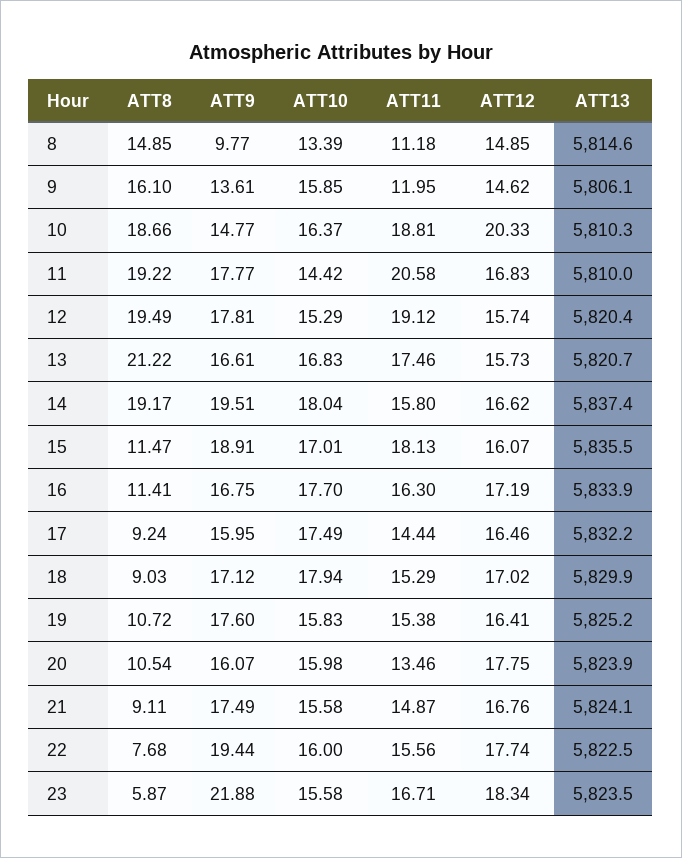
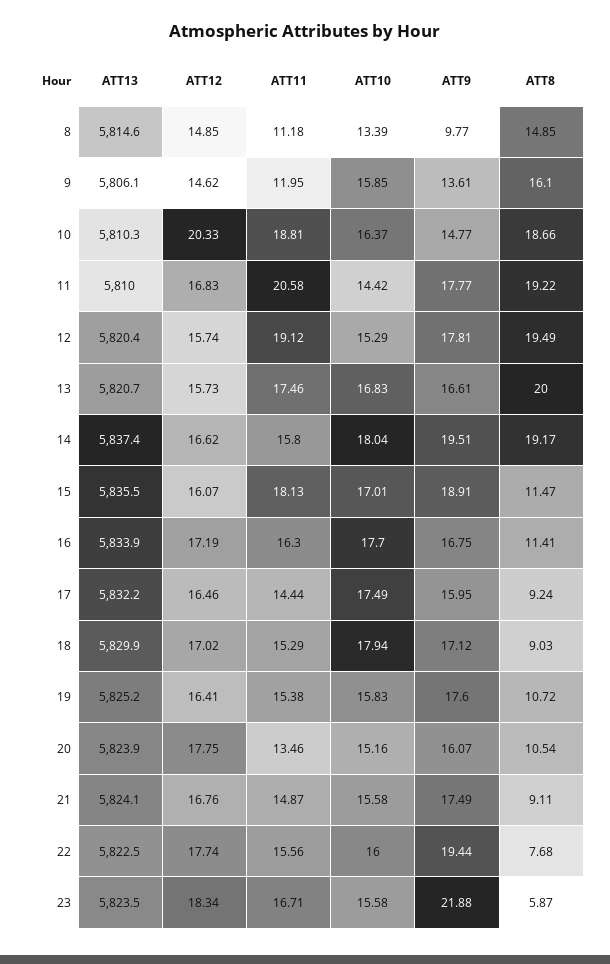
  {
    "ATT8": {
      "8": 14.85,
      "9": 16.1,
      "10": 18.66,
      "11": 19.22,
      "12": 19.49,
-     "13": 21.22,
+     "13": 20,
      "14": 19.17,
      "15": 11.47,
      "16": 11.41,
      "17": 9.24,
      "18": 9.03,
      "19": 10.72,
      "20": 10.54,
      "21": 9.11,
      "22": 7.68,
      "23": 5.87
    },
    "ATT9": {
      "8": 9.77,
      "9": 13.61,
      "10": 14.77,
      "11": 17.77,
      "12": 17.81,
      "13": 16.61,
      "14": 19.51,
      "15": 18.91,
      "16": 16.75,
      "17": 15.95,
      "18": 17.12,
      "19": 17.6,
      "20": 16.07,
      "21": 17.49,
      "22": 19.44,
      "23": 21.88
    },
    "ATT10": {
      "8": 13.39,
      "9": 15.85,
      "10": 16.37,
      "11": 14.42,
      "12": 15.29,
      "13": 16.83,
      "14": 18.04,
      "15": 17.01,
      "16": 17.7,
      "17": 17.49,
      "18": 17.94,
      "19": 15.83,
-     "20": 15.98,
+     "20": 15.16,
      "21": 15.58,
      "22": 16,
      "23": 15.58
    },
    "ATT11": {
      "8": 11.18,
      "9": 11.95,
      "10": 18.81,
      "11": 20.58,
      "12": 19.12,
      "13": 17.46,
      "14": 15.8,
      "15": 18.13,
      "16": 16.3,
      "17": 14.44,
      "18": 15.29,
      "19": 15.38,
      "20": 13.46,
      "21": 14.87,
      "22": 15.56,
      "23": 16.71
    },
    "ATT12": {
      "8": 14.85,
      "9": 14.62,
      "10": 20.33,
      "11": 16.83,
      "12": 15.74,
      "13": 15.73,
      "14": 16.62,
      "15": 16.07,
      "16": 17.19,
      "17": 16.46,
      "18": 17.02,
      "19": 16.41,
      "20": 17.75,
      "21": 16.76,
      "22": 17.74,
      "23": 18.34
    },
    "ATT13": {
      "8": 5814.6,
      "9": 5806.1,
      "10": 5810.3,
      "11": 5810,
      "12": 5820.4,
      "13": 5820.7,
      "14": 5837.4,
      "15": 5835.5,
      "16": 5833.9,
      "17": 5832.2,
      "18": 5829.9,
      "19": 5825.2,
      "20": 5823.9,
      "21": 5824.1,
      "22": 5822.5,
      "23": 5823.5
    }
  }

